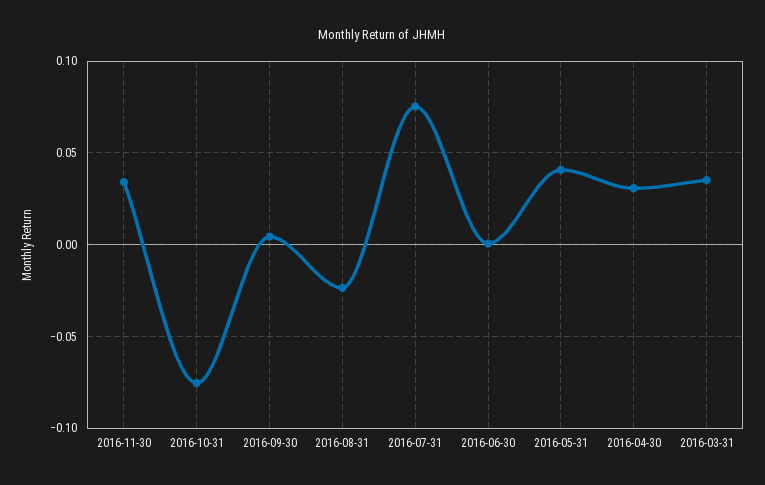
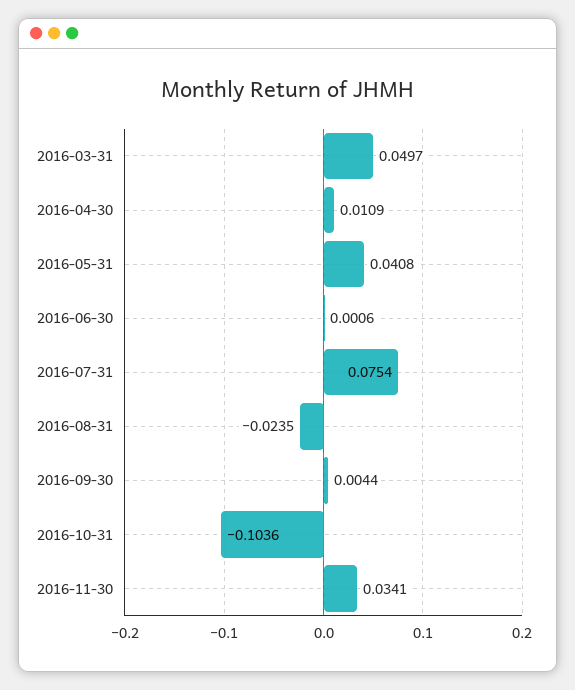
  {
    "2016-11-30": 0.0341,
-   "2016-10-31": -0.075,
+   "2016-10-31": -0.1036,
    "2016-09-30": 0.0044,
    "2016-08-31": -0.0235,
    "2016-07-31": 0.0754,
    "2016-06-30": 0.0006,
    "2016-05-31": 0.0408,
-   "2016-04-30": 0.03,
+   "2016-04-30": 0.0109,
-   "2016-03-31": 0.035
+   "2016-03-31": 0.0497
  }

